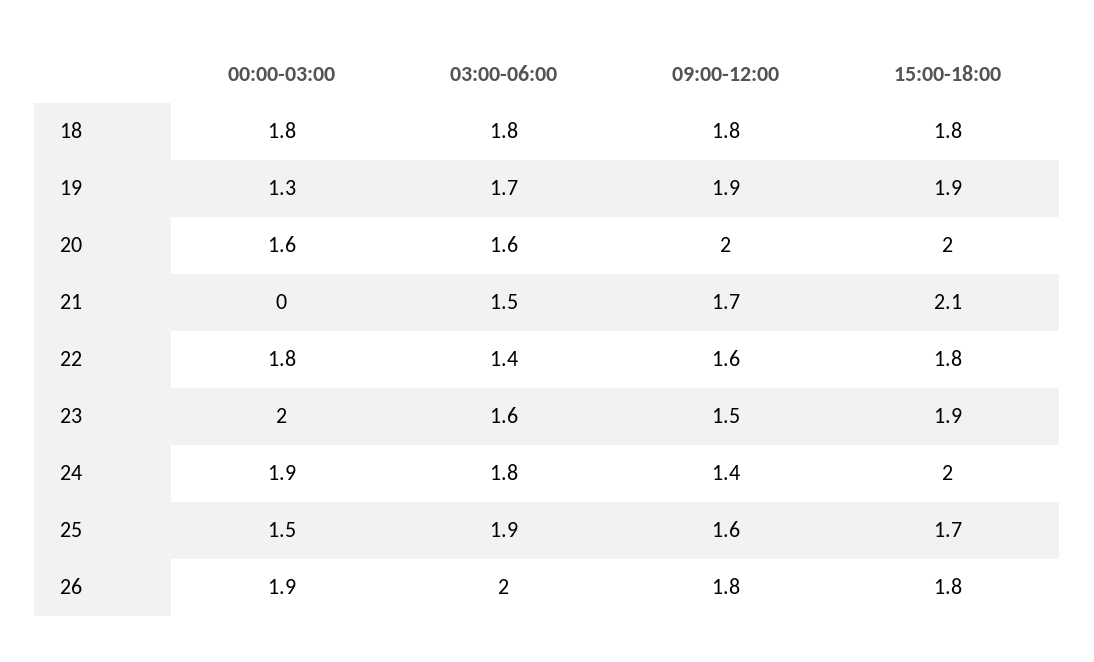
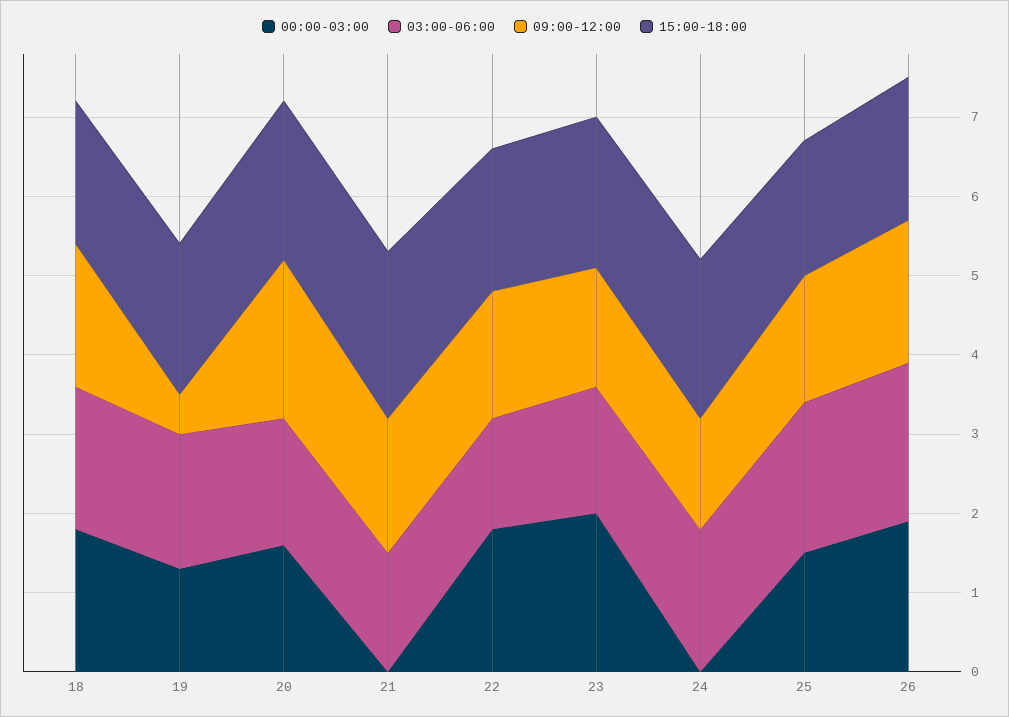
  {
    "00:00-03:00": {
      "18": 1.8,
      "19": 1.3,
      "20": 1.6,
      "21": 0,
      "22": 1.8,
      "23": 2,
-     "24": 1.9,
+     "24": 0,
      "25": 1.5,
      "26": 1.9
    },
    "03:00-06:00": {
      "18": 1.8,
      "19": 1.7,
      "20": 1.6,
      "21": 1.5,
      "22": 1.4,
      "23": 1.6,
      "24": 1.8,
      "25": 1.9,
      "26": 2
    },
    "09:00-12:00": {
      "18": 1.8,
-     "19": 1.9,
+     "19": 0.5,
      "20": 2,
      "21": 1.7,
      "22": 1.6,
      "23": 1.5,
      "24": 1.4,
      "25": 1.6,
      "26": 1.8
    },
    "15:00-18:00": {
      "18": 1.8,
      "19": 1.9,
      "20": 2,
      "21": 2.1,
      "22": 1.8,
      "23": 1.9,
      "24": 2,
      "25": 1.7,
      "26": 1.8
    }
  }

